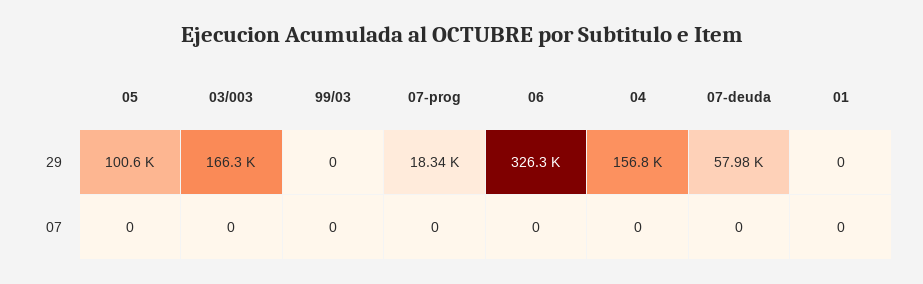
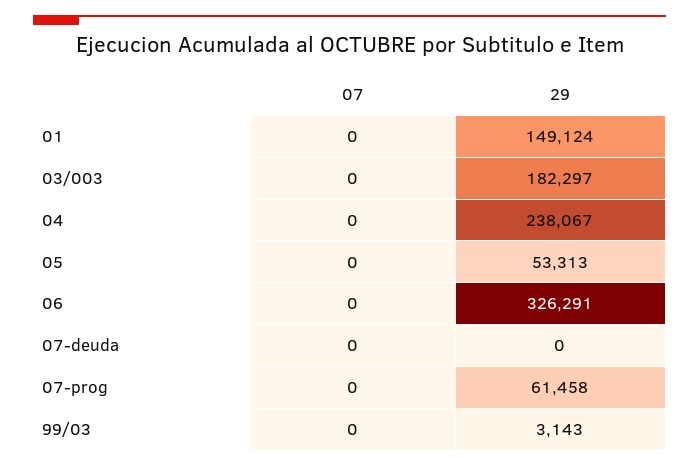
  {
    "05": {
-     "29": 100600,
+     "29": 53313,
      "07": 0
    },
    "03/003": {
-     "29": 166300,
+     "29": 182297,
      "07": 0
    },
    "99/03": {
-     "29": 0,
+     "29": 3143,
      "07": 0
    },
    "07-prog": {
-     "29": 18340,
+     "29": 61458,
      "07": 0
    },
    "06": {
      "29": 326291,
      "07": 0
    },
    "04": {
-     "29": 156800,
+     "29": 238067,
      "07": 0
    },
    "07-deuda": {
-     "29": 57980,
+     "29": 0,
      "07": 0
    },
    "01": {
-     "29": 0,
+     "29": 149124,
      "07": 0
    }
  }

